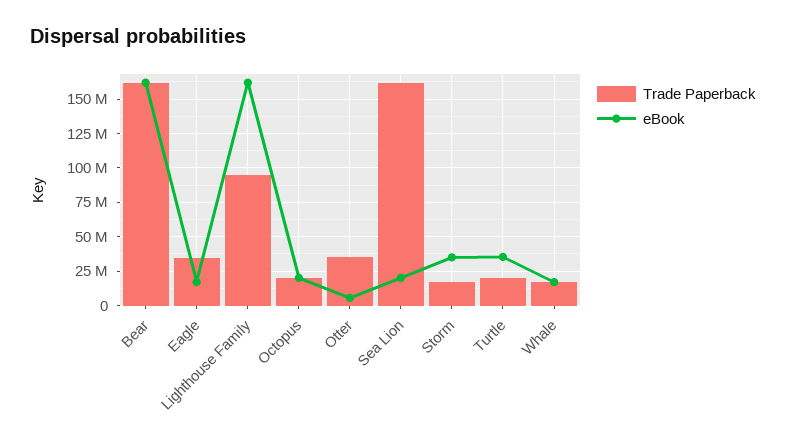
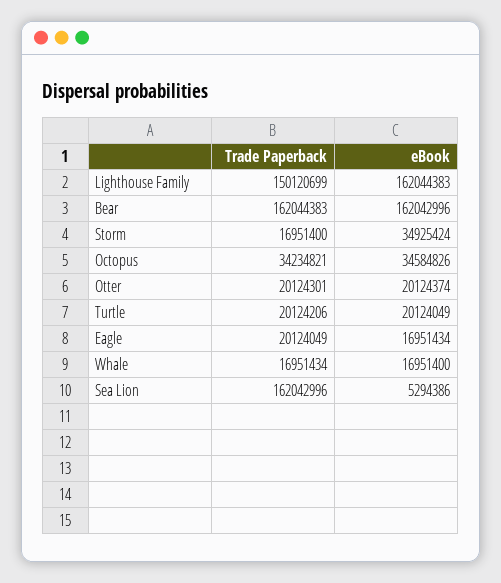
  {
    "Trade Paperback": {
      "Bear": 162044383,
-     "Eagle": 35000000,
+     "Eagle": 20124049,
-     "Lighthouse Family": 95000000,
+     "Lighthouse Family": 150120699,
-     "Octopus": 20000000,
+     "Octopus": 34234821,
-     "Otter": 35000000,
+     "Otter": 20124301,
      "Sea Lion": 162042996,
      "Storm": 16951400,
      "Turtle": 20124206,
      "Whale": 16951434
    },
    "eBook": {
      "Bear": 162042996,
      "Eagle": 16951434,
      "Lighthouse Family": 162044383,
-     "Octopus": 20000000,
+     "Octopus": 34584826,
-     "Otter": 5000000,
+     "Otter": 20124374,
-     "Sea Lion": 20000000,
+     "Sea Lion": 5294386,
      "Storm": 34925424,
-     "Turtle": 35000000,
+     "Turtle": 20124049,
      "Whale": 16951400
    }
  }

